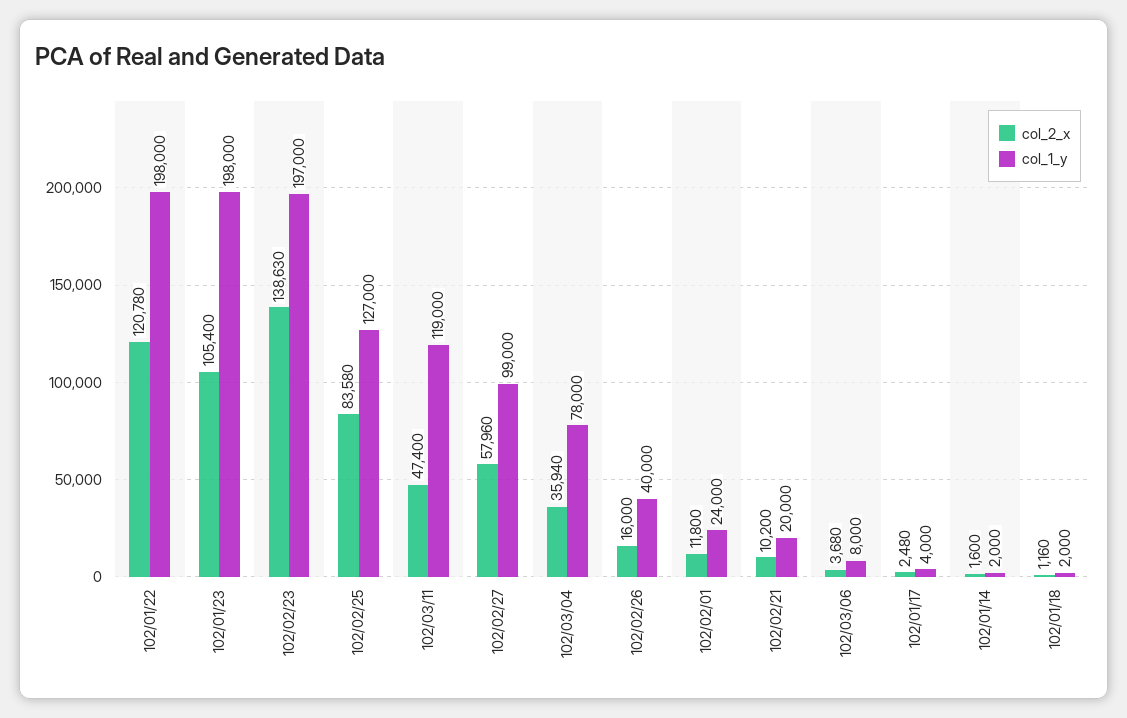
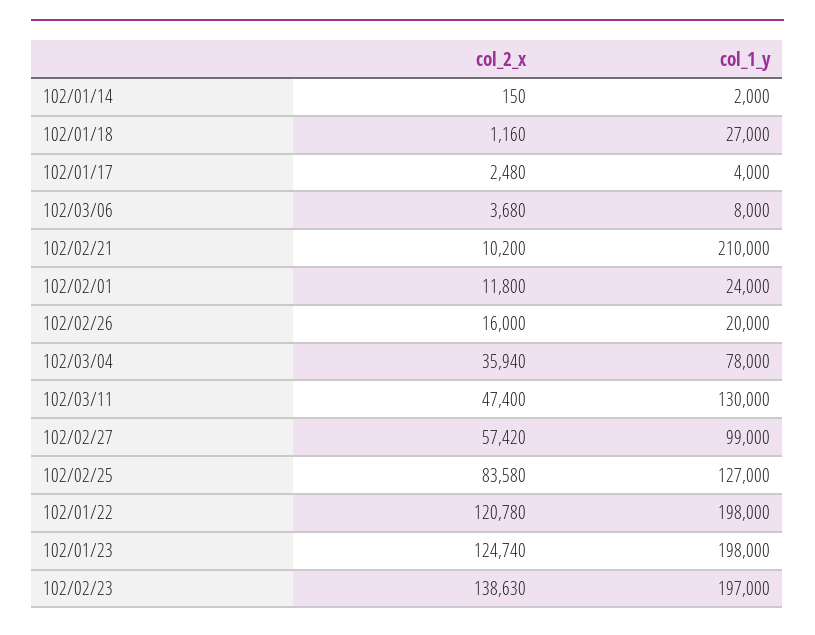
  {
    "col_2_x": {
      "102/01/22": 120780,
-     "102/01/23": 105400,
+     "102/01/23": 124740,
      "102/02/23": 138630,
      "102/02/25": 83580,
      "102/03/11": 47400,
-     "102/02/27": 57960,
+     "102/02/27": 57420,
      "102/03/04": 35940,
      "102/02/26": 16000,
      "102/02/01": 11800,
      "102/02/21": 10200,
      "102/03/06": 3680,
      "102/01/17": 2480,
-     "102/01/14": 1600,
+     "102/01/14": 150,
      "102/01/18": 1160
    },
    "col_1_y": {
      "102/01/22": 198000,
      "102/01/23": 198000,
      "102/02/23": 197000,
      "102/02/25": 127000,
-     "102/03/11": 119000,
+     "102/03/11": 130000,
      "102/02/27": 99000,
      "102/03/04": 78000,
-     "102/02/26": 40000,
+     "102/02/26": 20000,
      "102/02/01": 24000,
-     "102/02/21": 20000,
+     "102/02/21": 210000,
      "102/03/06": 8000,
      "102/01/17": 4000,
      "102/01/14": 2000,
-     "102/01/18": 2000
+     "102/01/18": 27000
    }
  }

